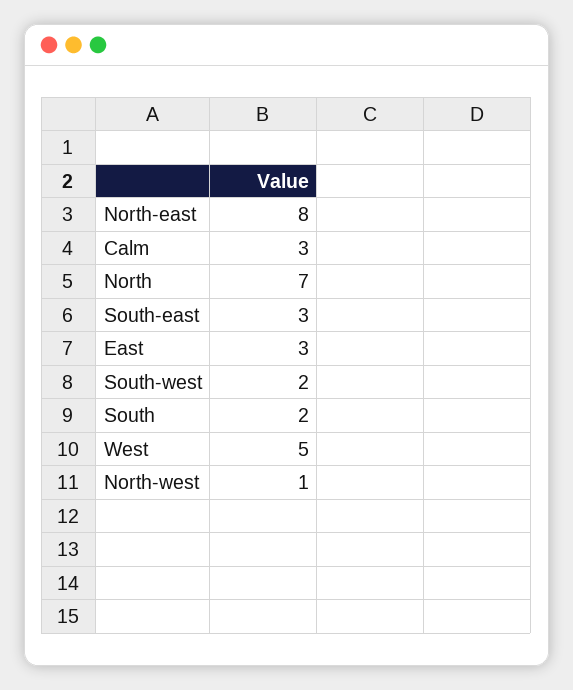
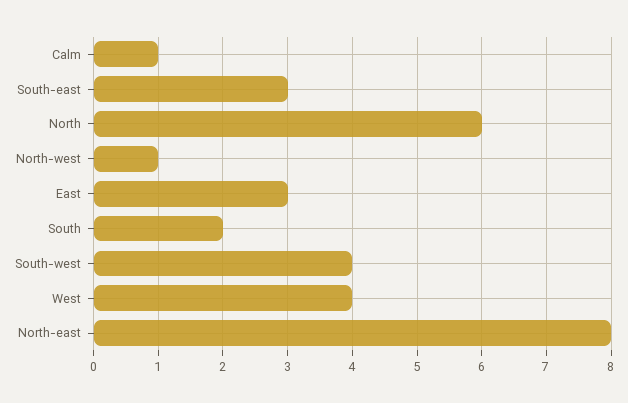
  {
    "North-east": 8,
-   "Calm": 3,
+   "Calm": 1,
-   "North": 7,
+   "North": 6,
    "South-east": 3,
    "East": 3,
-   "South-west": 2,
+   "South-west": 4,
    "South": 2,
-   "West": 5,
+   "West": 4,
    "North-west": 1
  }

